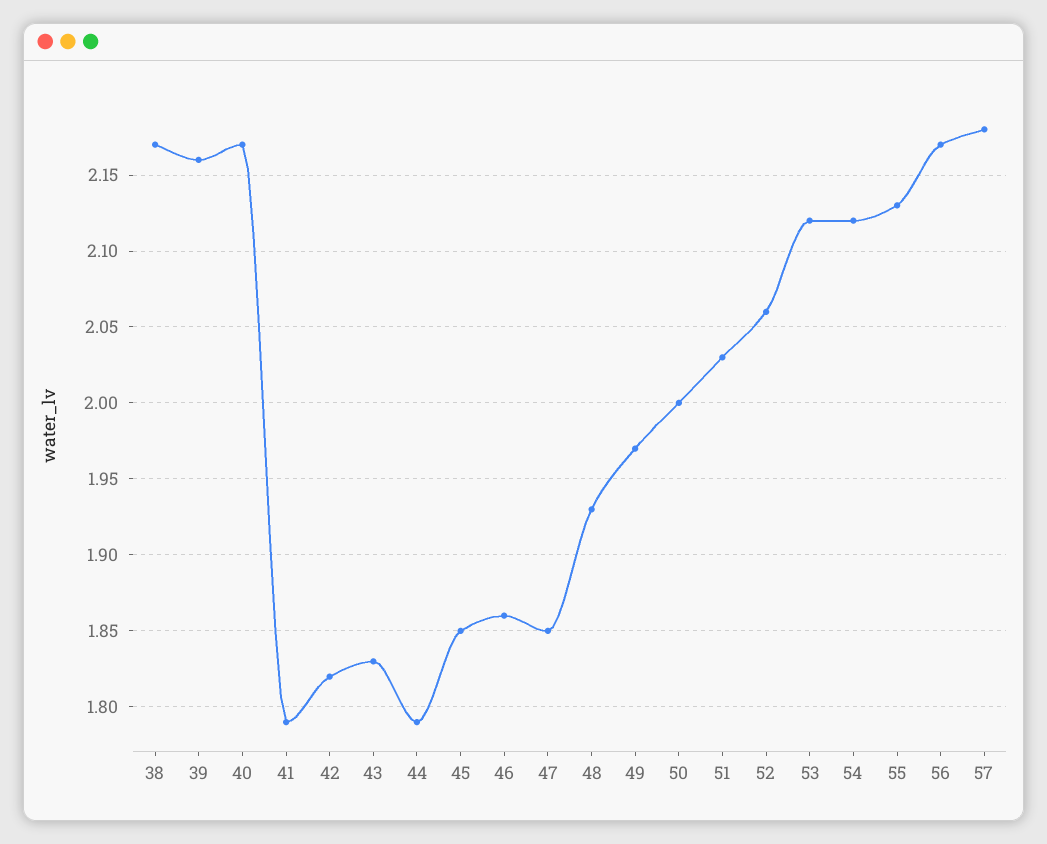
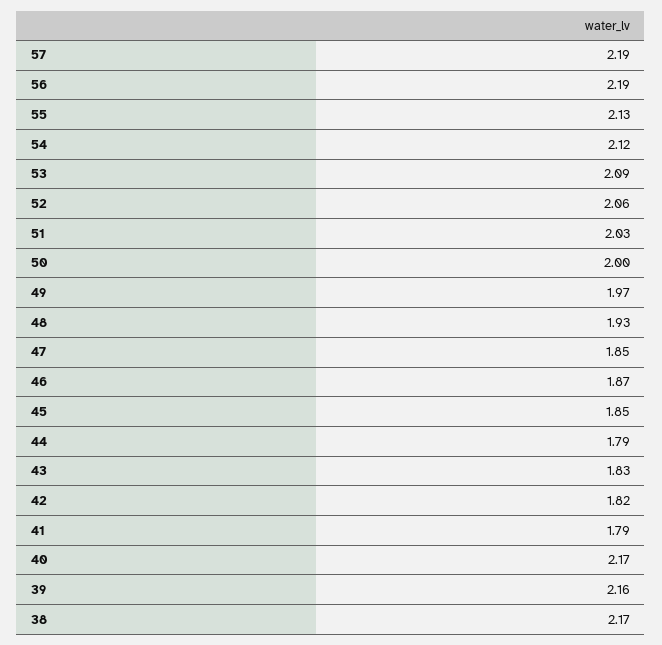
  {
    "38": 2.17,
    "39": 2.16,
    "40": 2.17,
    "41": 1.79,
    "42": 1.82,
    "43": 1.83,
    "44": 1.79,
    "45": 1.85,
-   "46": 1.86,
+   "46": 1.87,
    "47": 1.85,
    "48": 1.93,
    "49": 1.97,
    "50": 2,
    "51": 2.03,
    "52": 2.06,
-   "53": 2.12,
+   "53": 2.09,
    "54": 2.12,
    "55": 2.13,
-   "56": 2.17,
+   "56": 2.19,
-   "57": 2.18
+   "57": 2.19
  }

